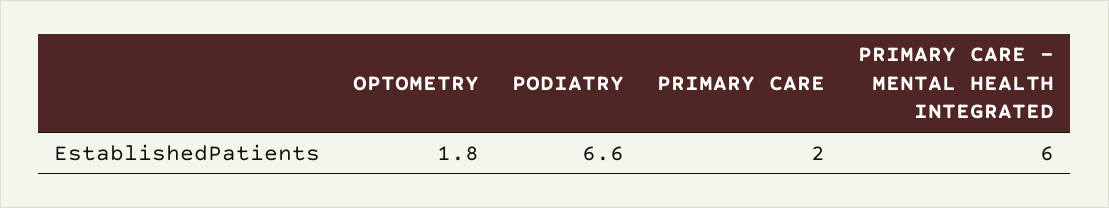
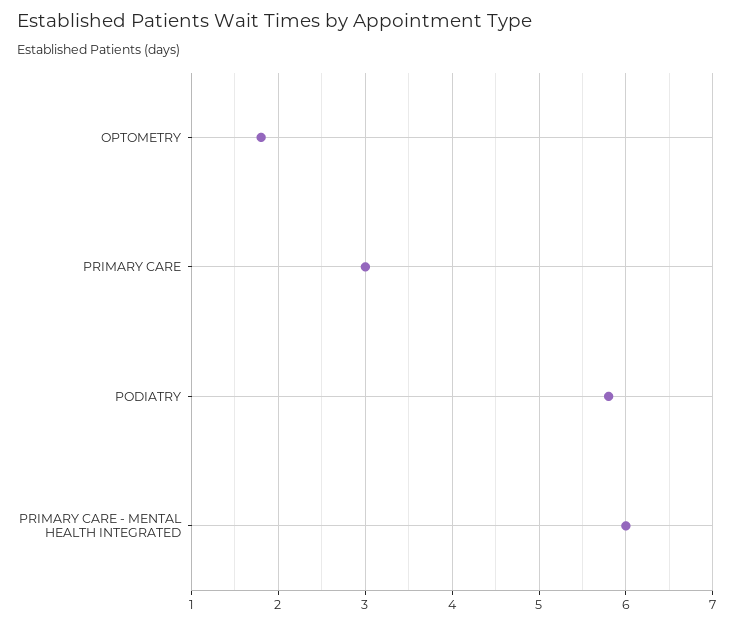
  {
    "OPTOMETRY": 1.8,
-   "PODIATRY": 6.6,
+   "PODIATRY": 5.8,
-   "PRIMARY CARE": 2,
+   "PRIMARY CARE": 3,
    "PRIMARY CARE - MENTAL HEALTH INTEGRATED": 6
  }

